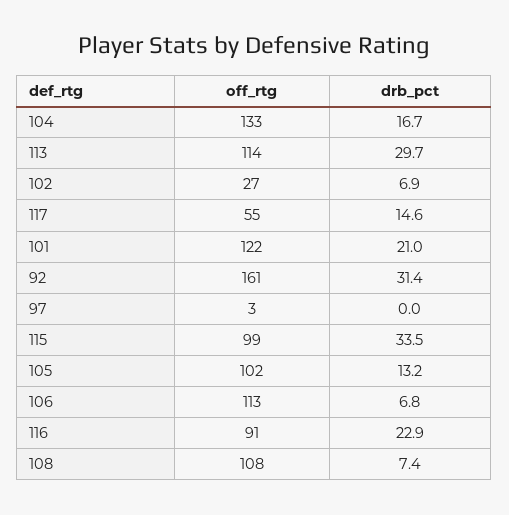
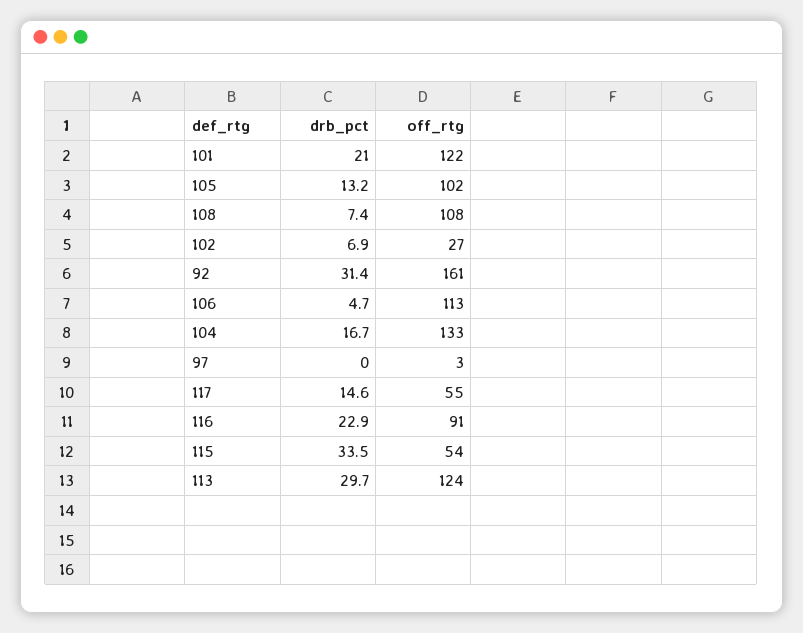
  {
    "off_rtg": {
      "104": 133,
-     "113": 114,
+     "113": 124,
      "102": 27,
      "117": 55,
      "101": 122,
      "92": 161,
      "97": 3,
-     "115": 99,
+     "115": 54,
      "105": 102,
      "106": 113,
      "116": 91,
      "108": 108
    },
    "drb_pct": {
      "104": 16.7,
      "113": 29.7,
      "102": 6.9,
      "117": 14.6,
      "101": 21,
      "92": 31.4,
      "97": 0,
      "115": 33.5,
      "105": 13.2,
-     "106": 6.8,
+     "106": 4.7,
      "116": 22.9,
      "108": 7.4
    }
  }

